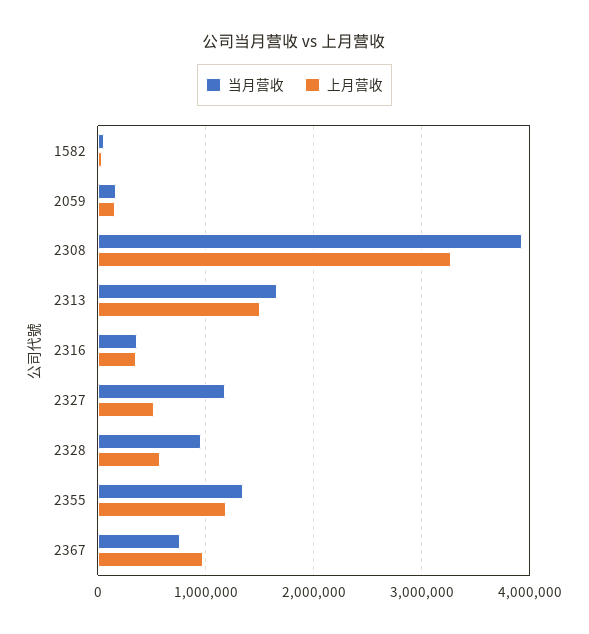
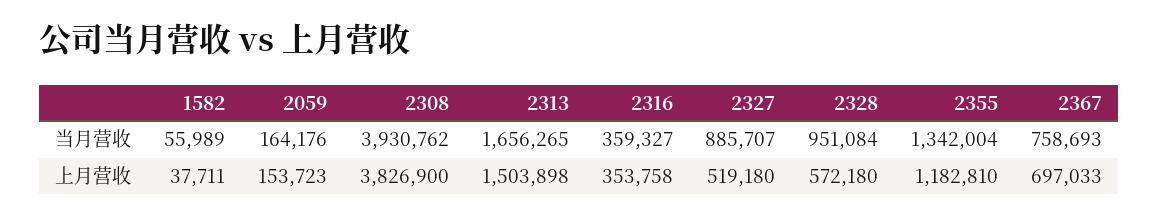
  {
    "当月营收": {
      "1582": 55989,
      "2059": 164176,
      "2308": 3930762,
      "2313": 1656265,
      "2316": 359327,
-     "2327": 1200000,
+     "2327": 885707,
      "2328": 951084,
      "2355": 1342004,
      "2367": 758693
    },
    "上月营收": {
      "1582": 37711,
      "2059": 153723,
-     "2308": 3300000,
+     "2308": 3826900,
      "2313": 1503898,
      "2316": 353758,
      "2327": 519180,
      "2328": 572180,
      "2355": 1182810,
-     "2367": 1000000
+     "2367": 697033
    }
  }

